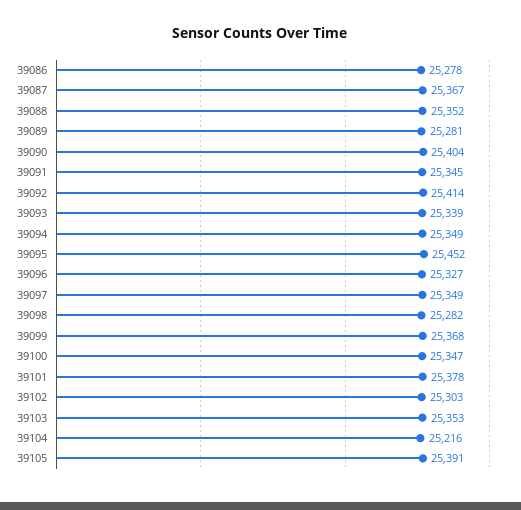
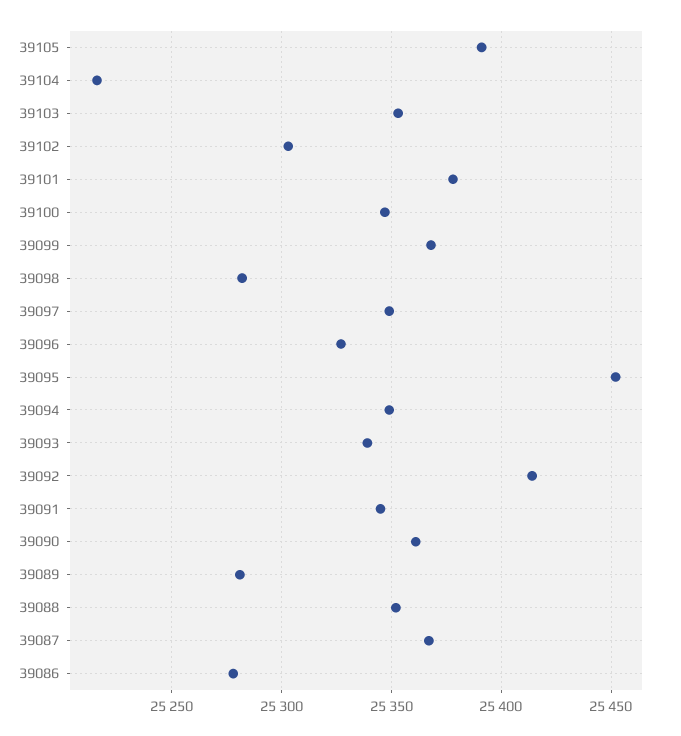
  {
    "39086": 25278,
    "39087": 25367,
    "39088": 25352,
    "39089": 25281,
-   "39090": 25404,
+   "39090": 25360,
    "39091": 25345,
    "39092": 25414,
    "39093": 25339,
    "39094": 25349,
    "39095": 25452,
    "39096": 25327,
    "39097": 25349,
    "39098": 25282,
    "39099": 25368,
    "39100": 25347,
    "39101": 25378,
    "39102": 25303,
    "39103": 25353,
    "39104": 25216,
    "39105": 25391
  }

